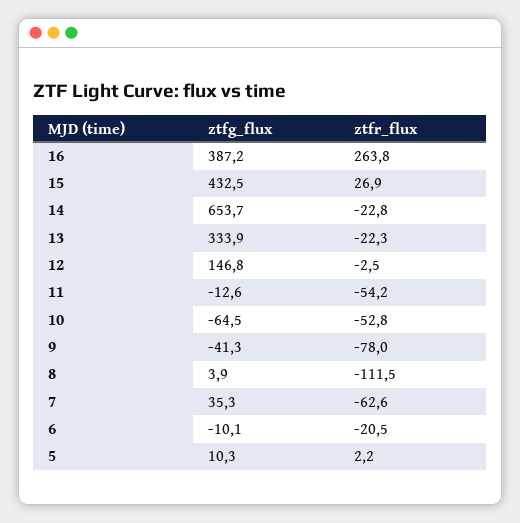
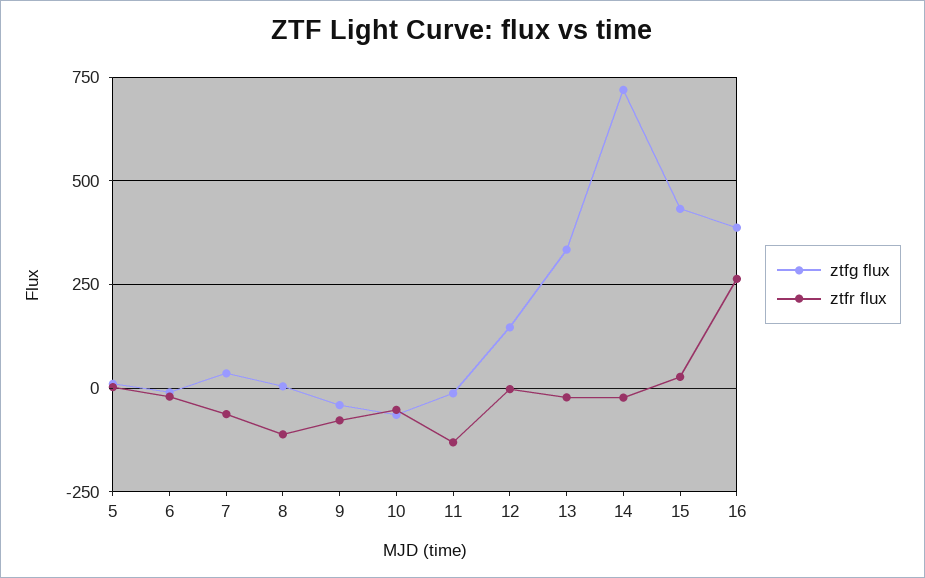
  {
    "ztfg_flux": {
      "16": 387.2,
      "15": 432.5,
-     "14": 653.7,
+     "14": 725,
      "13": 333.9,
      "12": 146.8,
      "11": -12.6,
      "10": -64.5,
      "9": -41.3,
      "8": 3.9,
      "7": 35.3,
      "6": -10.1,
      "5": 10.3
    },
    "ztfr_flux": {
      "16": 263.8,
      "15": 26.9,
      "14": -22.8,
      "13": -22.3,
      "12": -2.5,
-     "11": -54.2,
+     "11": -125,
      "10": -52.8,
      "9": -78,
      "8": -111.5,
      "7": -62.6,
      "6": -20.5,
      "5": 2.2
    }
  }

